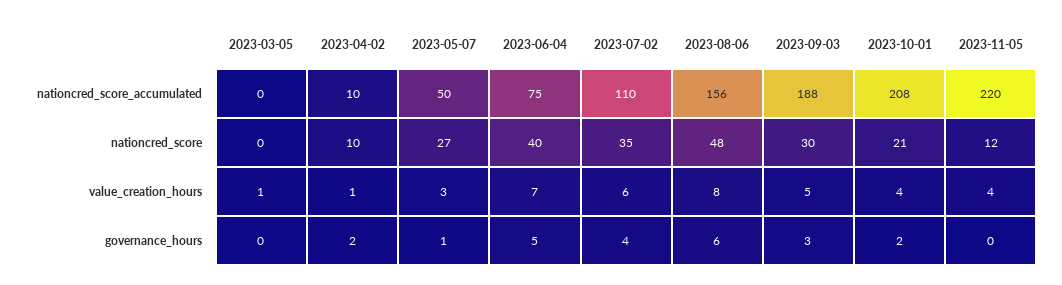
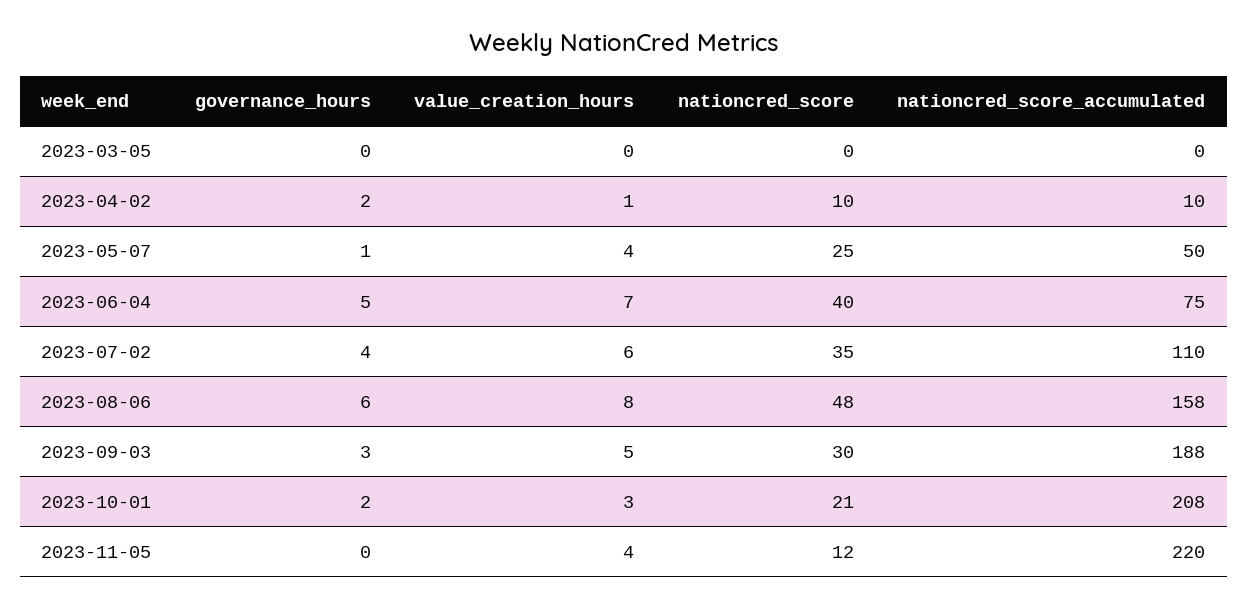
  {
    "2023-03-05": {
      "nationcred_score_accumulated": 0,
      "nationcred_score": 0,
-     "value_creation_hours": 1,
+     "value_creation_hours": 0,
      "governance_hours": 0
    },
    "2023-04-02": {
      "nationcred_score_accumulated": 10,
      "nationcred_score": 10,
      "value_creation_hours": 1,
      "governance_hours": 2
    },
    "2023-05-07": {
      "nationcred_score_accumulated": 50,
-     "nationcred_score": 27,
+     "nationcred_score": 25,
-     "value_creation_hours": 3,
+     "value_creation_hours": 4,
      "governance_hours": 1
    },
    "2023-06-04": {
      "nationcred_score_accumulated": 75,
      "nationcred_score": 40,
      "value_creation_hours": 7,
      "governance_hours": 5
    },
    "2023-07-02": {
      "nationcred_score_accumulated": 110,
      "nationcred_score": 35,
      "value_creation_hours": 6,
      "governance_hours": 4
    },
    "2023-08-06": {
-     "nationcred_score_accumulated": 156,
+     "nationcred_score_accumulated": 158,
      "nationcred_score": 48,
      "value_creation_hours": 8,
      "governance_hours": 6
    },
    "2023-09-03": {
      "nationcred_score_accumulated": 188,
      "nationcred_score": 30,
      "value_creation_hours": 5,
      "governance_hours": 3
    },
    "2023-10-01": {
      "nationcred_score_accumulated": 208,
      "nationcred_score": 21,
-     "value_creation_hours": 4,
+     "value_creation_hours": 3,
      "governance_hours": 2
    },
    "2023-11-05": {
      "nationcred_score_accumulated": 220,
      "nationcred_score": 12,
      "value_creation_hours": 4,
      "governance_hours": 0
    }
  }

